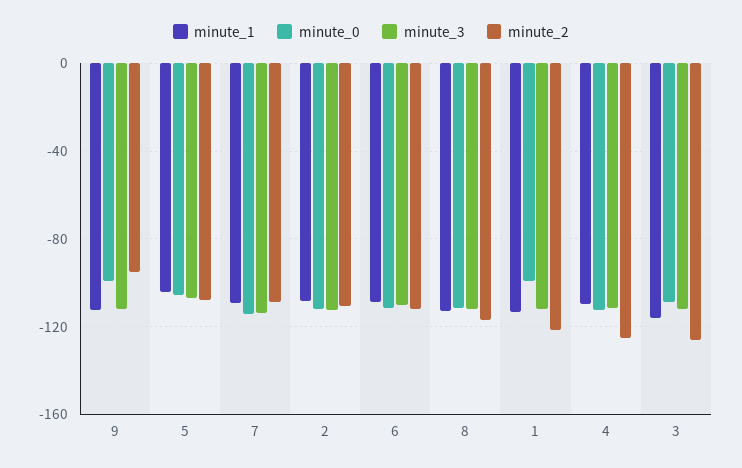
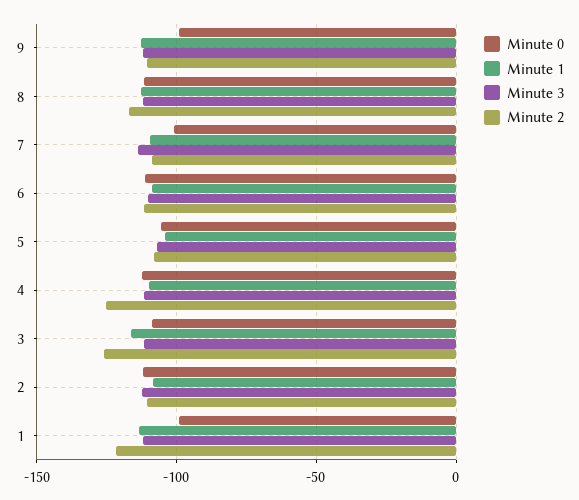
  {
    "minute_1": {
      "9": -115,
      "5": -105,
      "7": -110,
      "2": -110,
      "6": -110,
      "8": -115,
      "1": -115,
      "4": -110,
      "3": -115
    },
    "minute_0": {
      "9": -100,
      "5": -105,
-     "7": -115,
+     "7": -100,
      "2": -110,
      "6": -110,
      "8": -110,
      "1": -100,
      "4": -110,
      "3": -110
    },
    "minute_3": {
      "9": -110,
      "5": -105,
      "7": -115,
      "2": -110,
      "6": -110,
      "8": -110,
      "1": -110,
      "4": -110,
      "3": -110
    },
    "minute_2": {
-     "9": -95,
+     "9": -110,
      "5": -110,
      "7": -110,
      "2": -110,
      "6": -110,
      "8": -115,
      "1": -120,
      "4": -125,
      "3": -125
    }
  }

